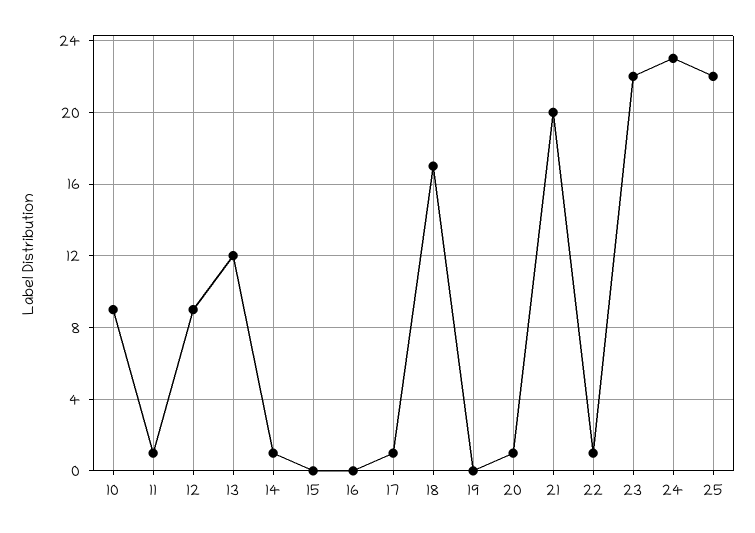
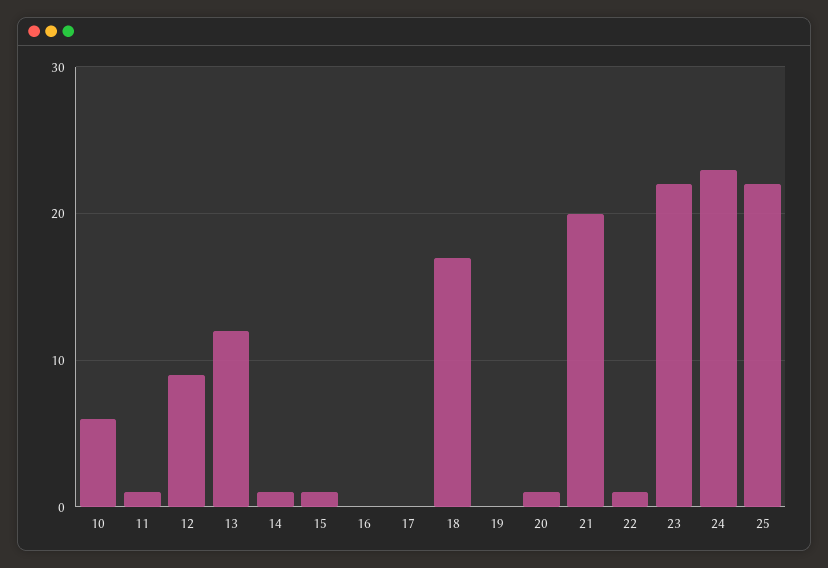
  {
-   "10": 9,
+   "10": 6,
    "11": 1,
    "12": 9,
    "13": 12,
    "14": 1,
-   "15": 0,
+   "15": 1,
    "16": 0,
-   "17": 1,
+   "17": 0,
    "18": 17,
    "19": 0,
    "20": 1,
    "21": 20,
    "22": 1,
    "23": 22,
    "24": 23,
    "25": 22
  }

